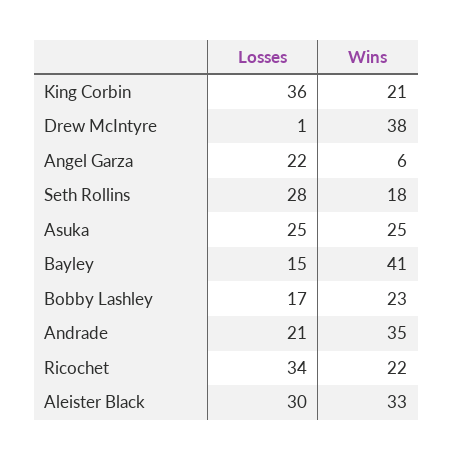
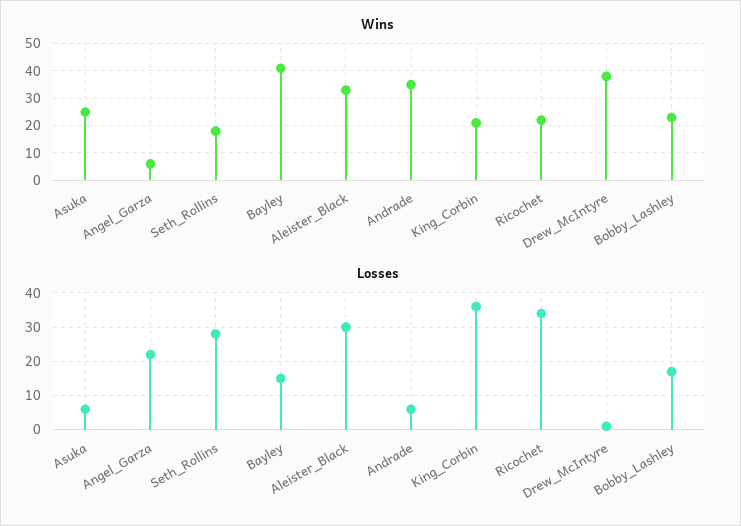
  {
    "Losses": {
      "King Corbin": 36,
      "Drew McIntyre": 1,
      "Angel Garza": 22,
      "Seth Rollins": 28,
-     "Asuka": 25,
+     "Asuka": 5,
      "Bayley": 15,
      "Bobby Lashley": 17,
-     "Andrade": 21,
+     "Andrade": 5,
      "Ricochet": 34,
      "Aleister Black": 30
    },
    "Wins": {
      "King Corbin": 21,
      "Drew McIntyre": 38,
      "Angel Garza": 6,
      "Seth Rollins": 18,
      "Asuka": 25,
      "Bayley": 41,
      "Bobby Lashley": 23,
      "Andrade": 35,
      "Ricochet": 22,
      "Aleister Black": 33
    }
  }

